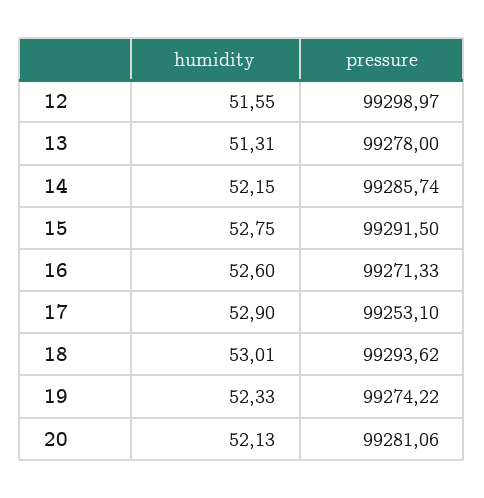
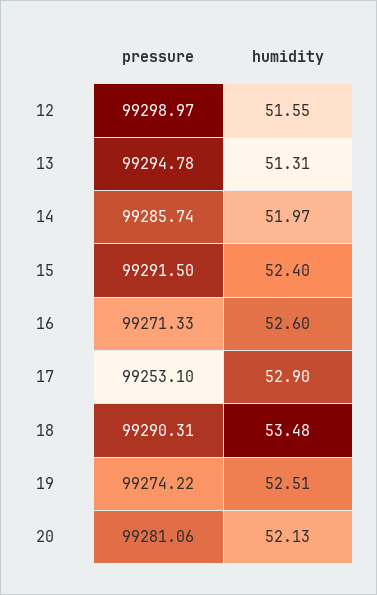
  {
    "humidity": {
      "12": 51.55,
      "13": 51.31,
-     "14": 52.15,
+     "14": 51.97,
-     "15": 52.75,
+     "15": 52.4,
      "16": 52.6,
      "17": 52.9,
-     "18": 53.01,
+     "18": 53.48,
-     "19": 52.33,
+     "19": 52.51,
      "20": 52.13
    },
    "pressure": {
      "12": 99298.97,
-     "13": 99278,
+     "13": 99294.78,
      "14": 99285.74,
      "15": 99291.5,
      "16": 99271.33,
      "17": 99253.1,
-     "18": 99293.62,
+     "18": 99290.31,
      "19": 99274.22,
      "20": 99281.06
    }
  }

